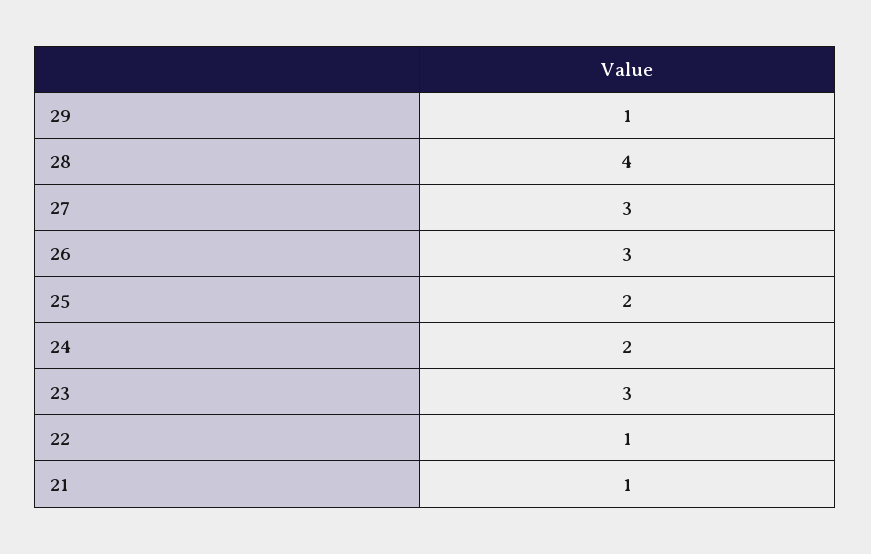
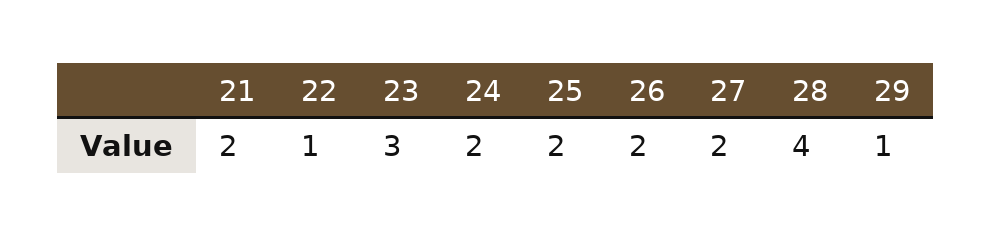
  {
    "29": 1,
    "28": 4,
-   "27": 3,
+   "27": 2,
-   "26": 3,
+   "26": 2,
    "25": 2,
    "24": 2,
    "23": 3,
    "22": 1,
-   "21": 1
+   "21": 2
  }

